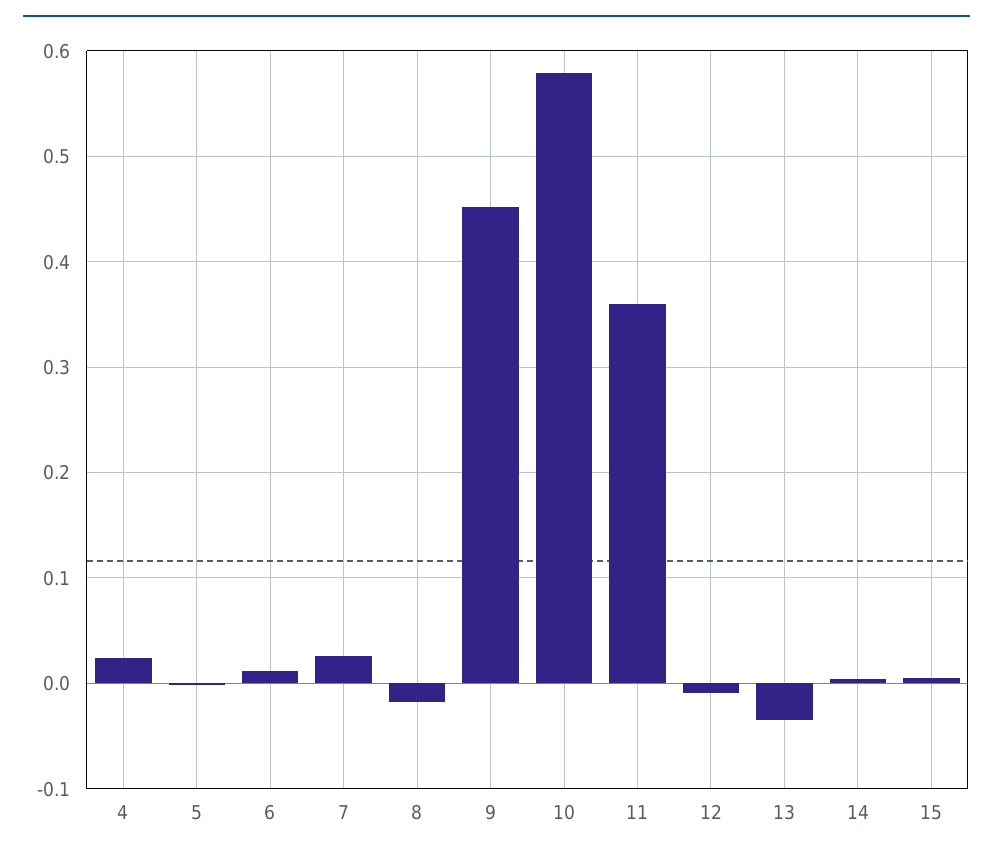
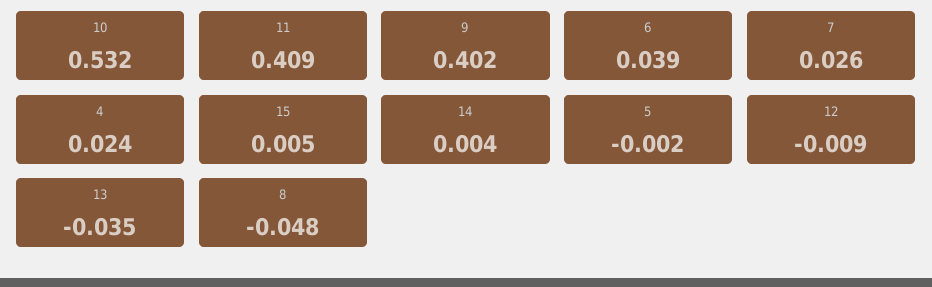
  {
    "4": 0.024,
    "5": -0.002,
-   "6": 0.01,
+   "6": 0.039,
    "7": 0.026,
-   "8": -0.02,
+   "8": -0.048,
-   "9": 0.45,
+   "9": 0.402,
-   "10": 0.58,
+   "10": 0.532,
-   "11": 0.36,
+   "11": 0.409,
    "12": -0.009,
    "13": -0.035,
    "14": 0.004,
    "15": 0.005
  }

